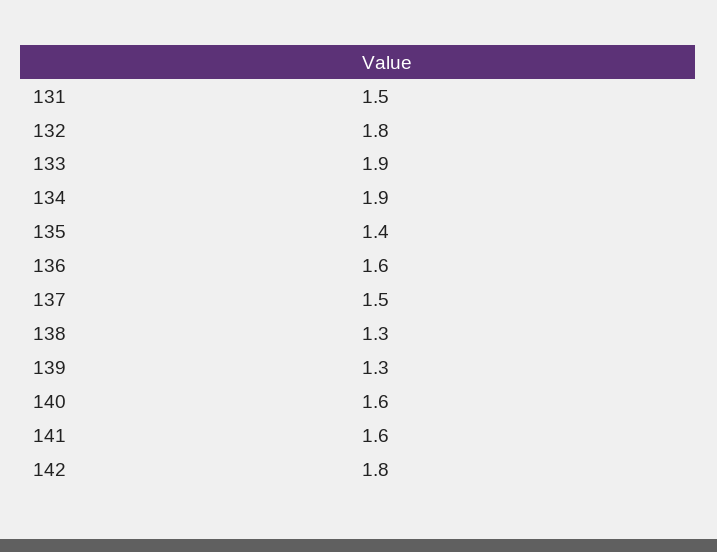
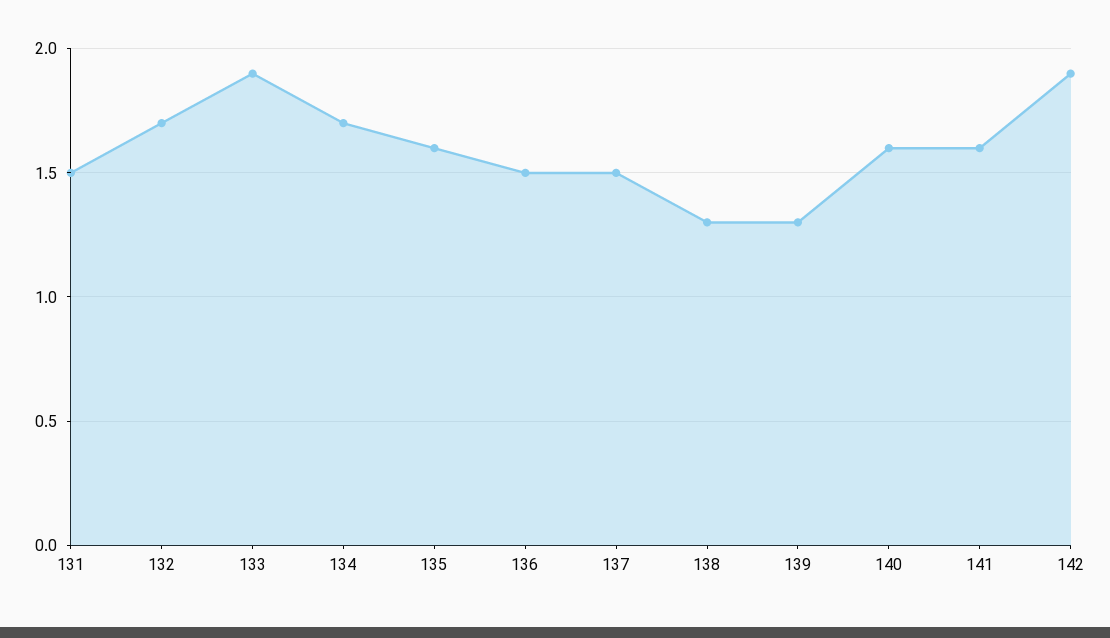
  {
    "131": 1.5,
-   "132": 1.8,
+   "132": 1.7,
    "133": 1.9,
-   "134": 1.9,
+   "134": 1.7,
-   "135": 1.4,
+   "135": 1.6,
-   "136": 1.6,
+   "136": 1.5,
    "137": 1.5,
    "138": 1.3,
    "139": 1.3,
    "140": 1.6,
    "141": 1.6,
-   "142": 1.8
+   "142": 1.9
  }

